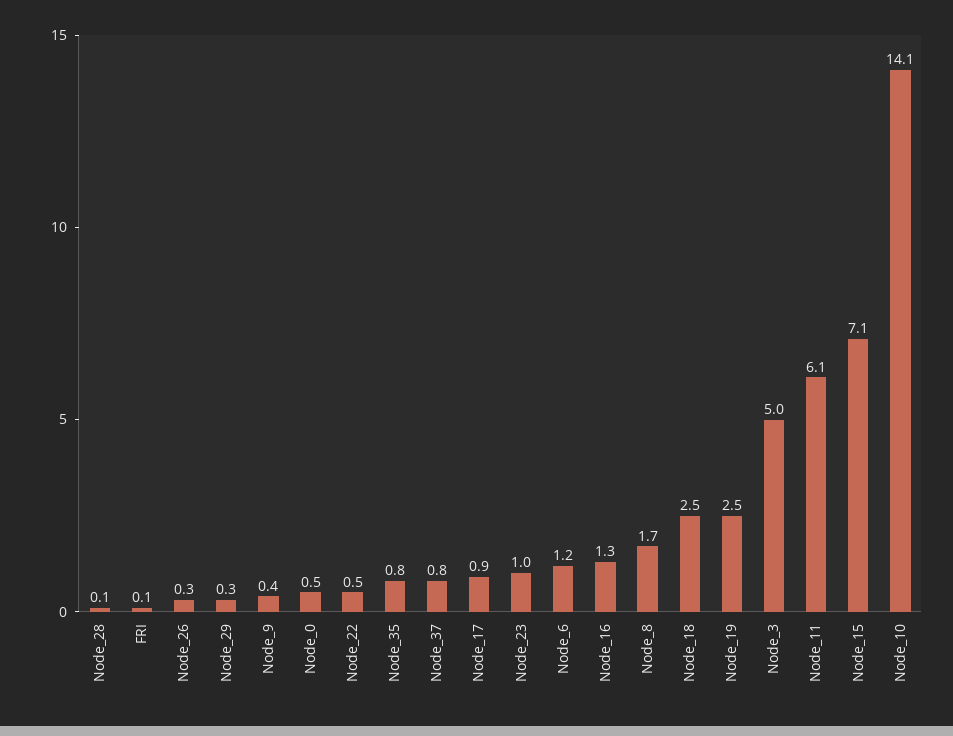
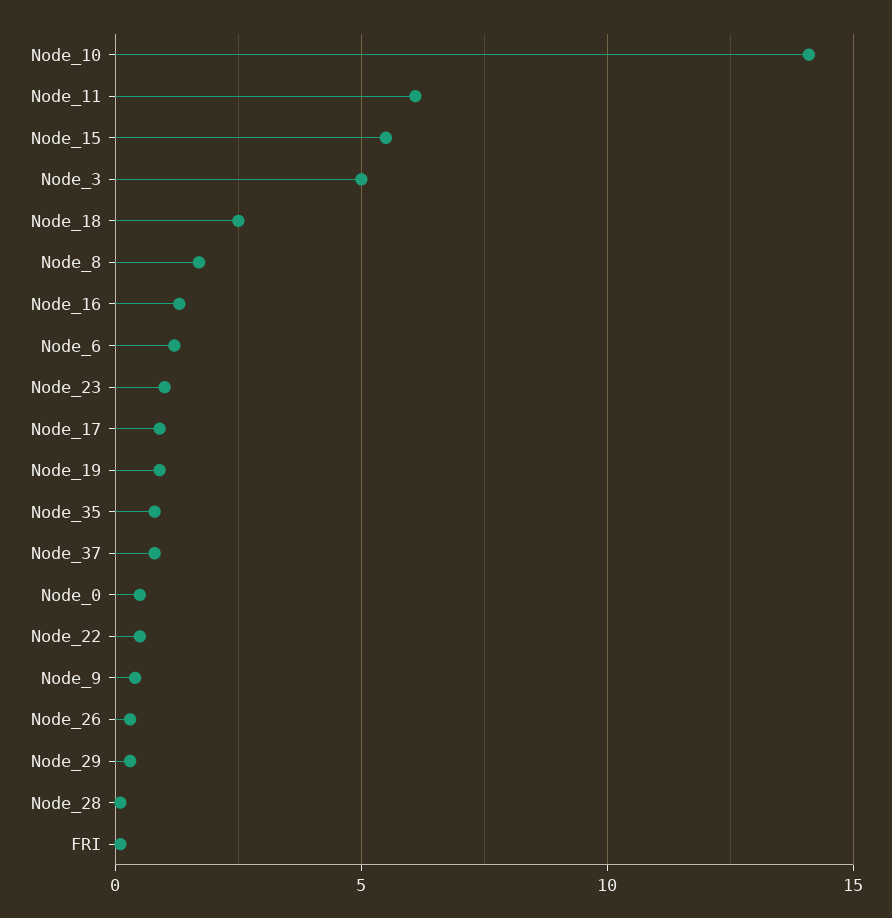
  {
    "Node_28": 0.1,
    "FRI": 0.1,
    "Node_26": 0.3,
    "Node_29": 0.3,
    "Node_9": 0.4,
    "Node_0": 0.5,
    "Node_22": 0.5,
    "Node_35": 0.8,
    "Node_37": 0.8,
    "Node_17": 0.9,
    "Node_23": 1,
    "Node_6": 1.2,
    "Node_16": 1.3,
    "Node_8": 1.7,
    "Node_18": 2.5,
-   "Node_19": 2.5,
+   "Node_19": 1,
    "Node_3": 5,
    "Node_11": 6.1,
-   "Node_15": 7.1,
+   "Node_15": 5.5,
    "Node_10": 14.1
  }

